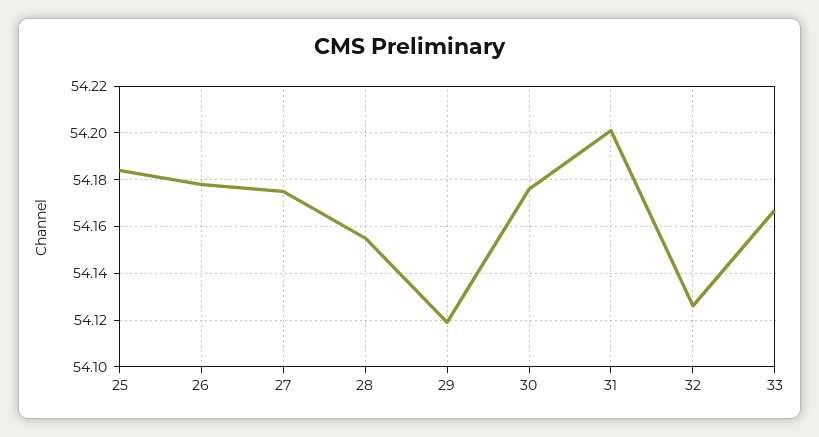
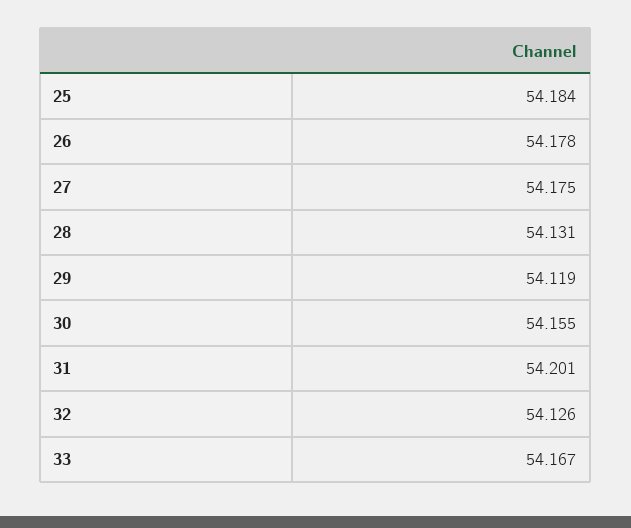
  {
    "25": 54.184,
    "26": 54.178,
    "27": 54.175,
-   "28": 54.155,
+   "28": 54.131,
    "29": 54.119,
-   "30": 54.175,
+   "30": 54.155,
    "31": 54.201,
    "32": 54.126,
    "33": 54.167
  }

